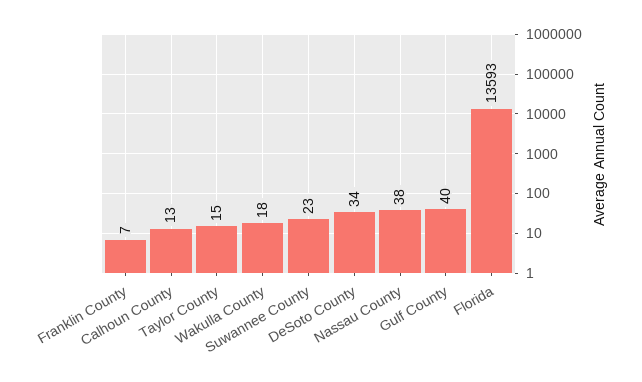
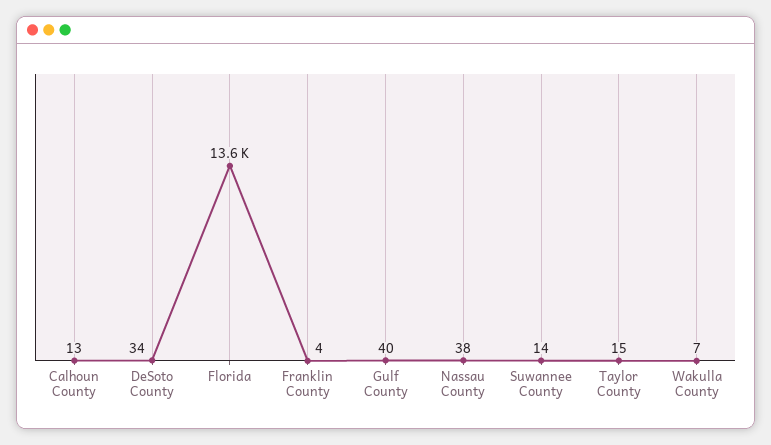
  {
-   "Franklin County": 7,
+   "Franklin County": 4,
    "Calhoun County": 13,
    "Taylor County": 15,
-   "Wakulla County": 18,
+   "Wakulla County": 7,
-   "Suwannee County": 23,
+   "Suwannee County": 14,
    "DeSoto County": 34,
    "Nassau County": 38,
    "Gulf County": 40,
    "Florida": 13593
  }

